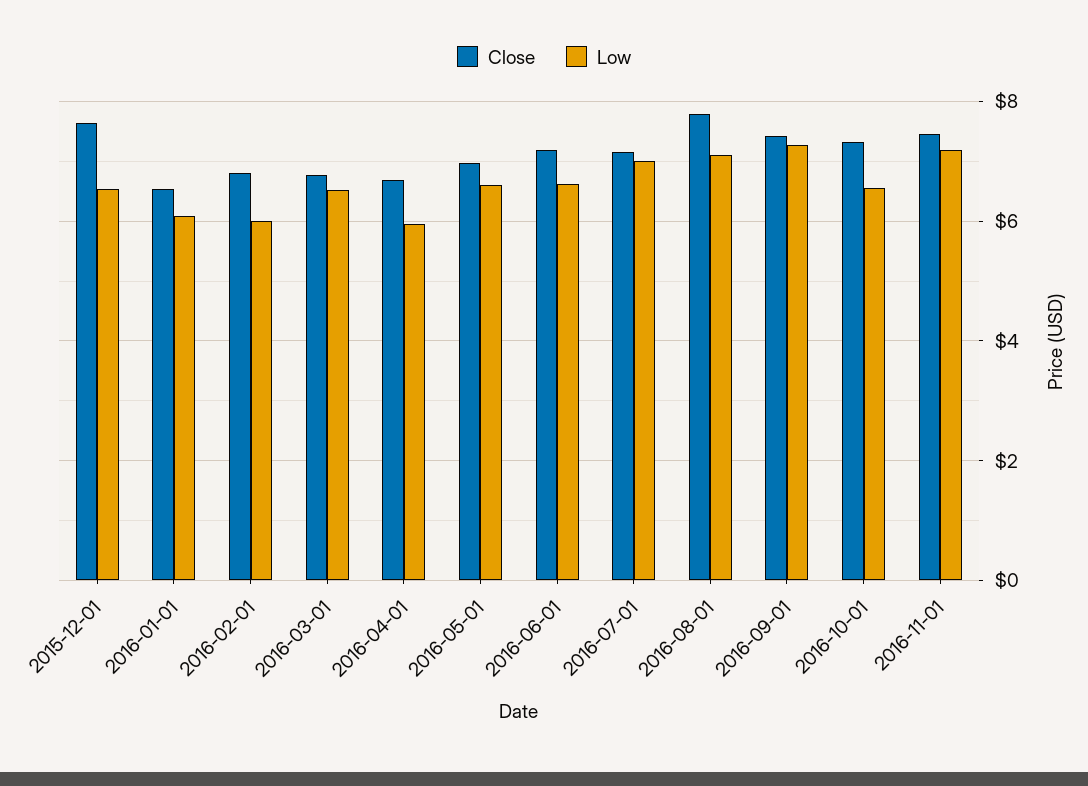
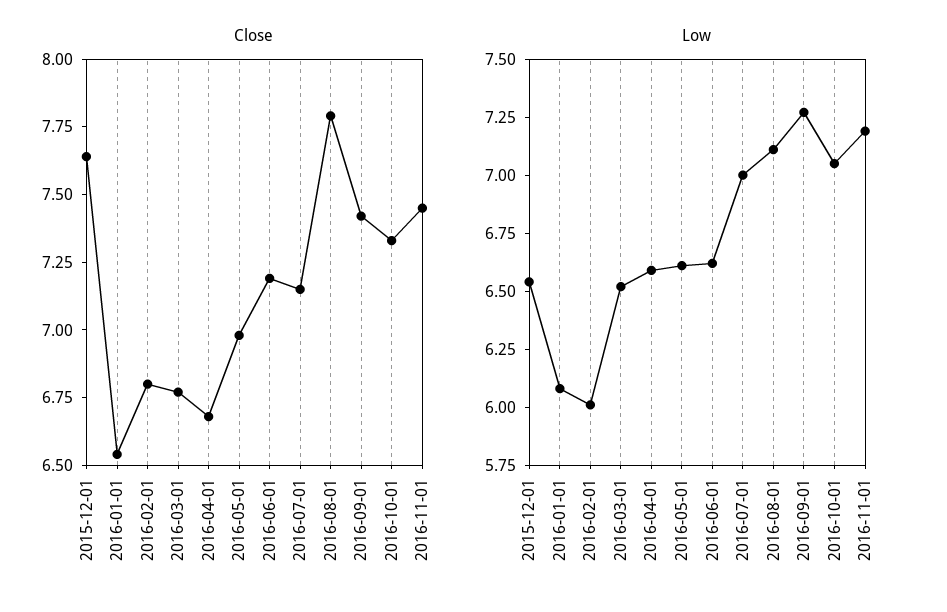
  {
    "Close": {
      "2015-12-01": 7.65,
      "2016-01-01": 6.55,
      "2016-02-01": 6.8,
      "2016-03-01": 6.75,
      "2016-04-01": 6.7,
      "2016-05-01": 7,
      "2016-06-01": 7.2,
      "2016-07-01": 7.15,
      "2016-08-01": 7.8,
      "2016-09-01": 7.4,
      "2016-10-01": 7.35,
      "2016-11-01": 7.45
    },
    "Low": {
      "2015-12-01": 6.55,
      "2016-01-01": 6.1,
      "2016-02-01": 6,
      "2016-03-01": 6.5,
-     "2016-04-01": 6,
+     "2016-04-01": 6.6,
      "2016-05-01": 6.6,
      "2016-06-01": 6.6,
      "2016-07-01": 7,
      "2016-08-01": 7.1,
      "2016-09-01": 7.25,
-     "2016-10-01": 6.6,
+     "2016-10-01": 7.05,
      "2016-11-01": 7.2
    }
  }

